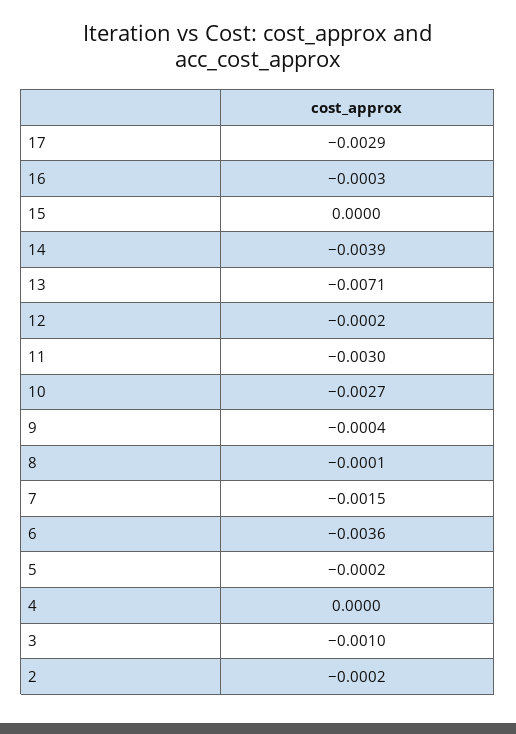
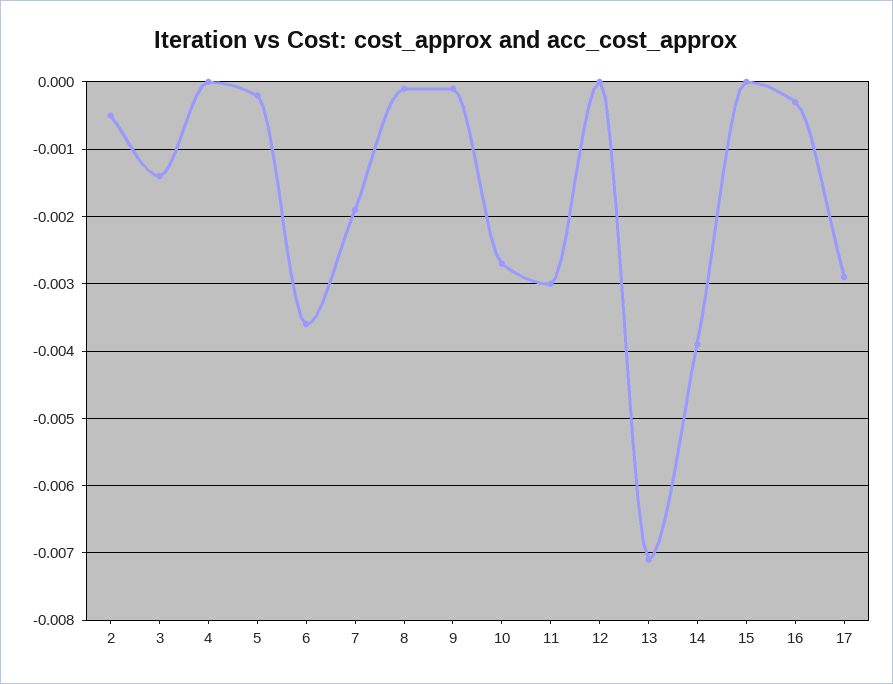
  {
    "17": -0.0029,
    "16": -0.0003,
    "15": 0,
    "14": -0.0039,
    "13": -0.0071,
-   "12": -0.0002,
+   "12": 0,
    "11": -0.003,
    "10": -0.0027,
-   "9": -0.0004,
+   "9": -0.0001,
    "8": -0.0001,
-   "7": -0.0015,
+   "7": -0.0019,
    "6": -0.0036,
    "5": -0.0002,
    "4": 0,
-   "3": -0.001,
+   "3": -0.0014,
-   "2": -0.0002
+   "2": -0.0005
  }

